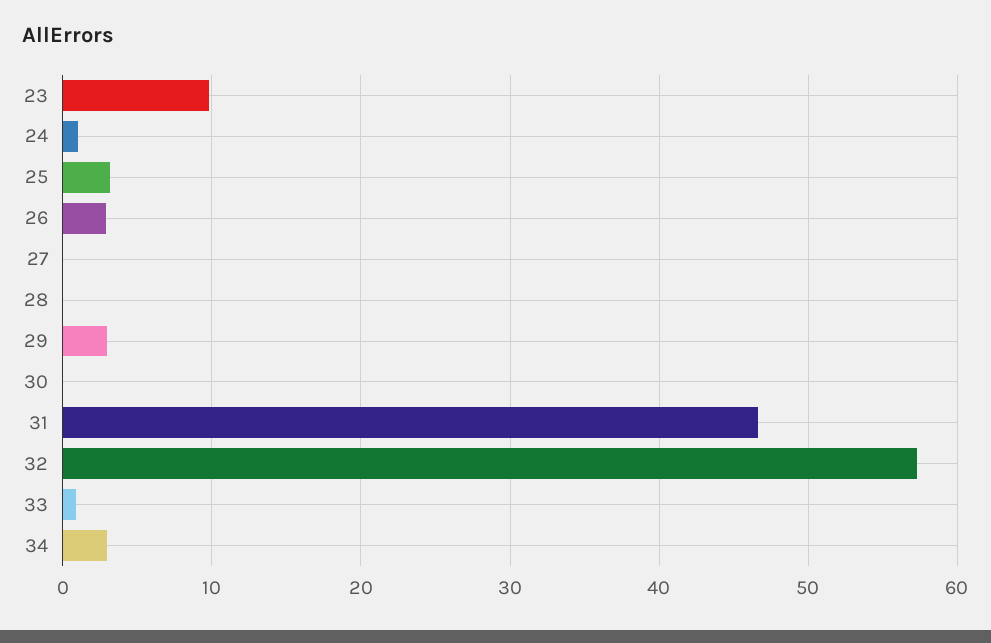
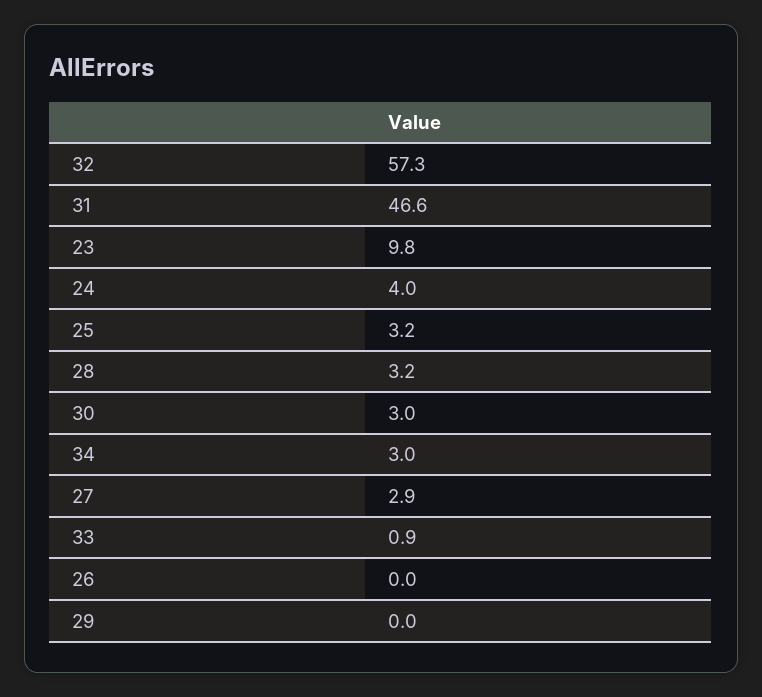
  {
    "23": 9.8,
-   "24": 1,
+   "24": 4,
    "25": 3.2,
-   "26": 3,
+   "26": 0,
-   "27": 0,
+   "27": 2.9,
-   "28": 0,
+   "28": 3.2,
-   "29": 3,
+   "29": 0,
-   "30": 0,
+   "30": 3,
    "31": 46.6,
    "32": 57.3,
    "33": 0.9,
    "34": 3
  }

